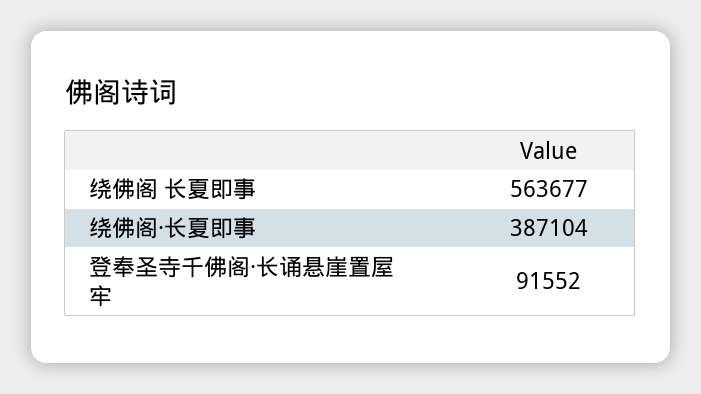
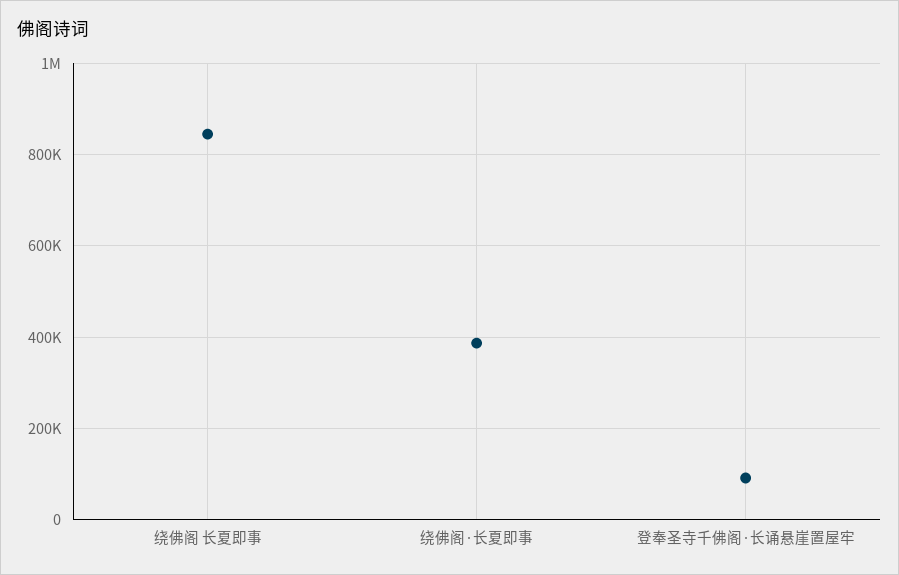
  {
-   "绕佛阁 长夏即事": 563677,
+   "绕佛阁 长夏即事": 840000,
    "绕佛阁·长夏即事": 387104,
    "登奉圣寺千佛阁·长诵悬崖置屋牢": 91552
  }

